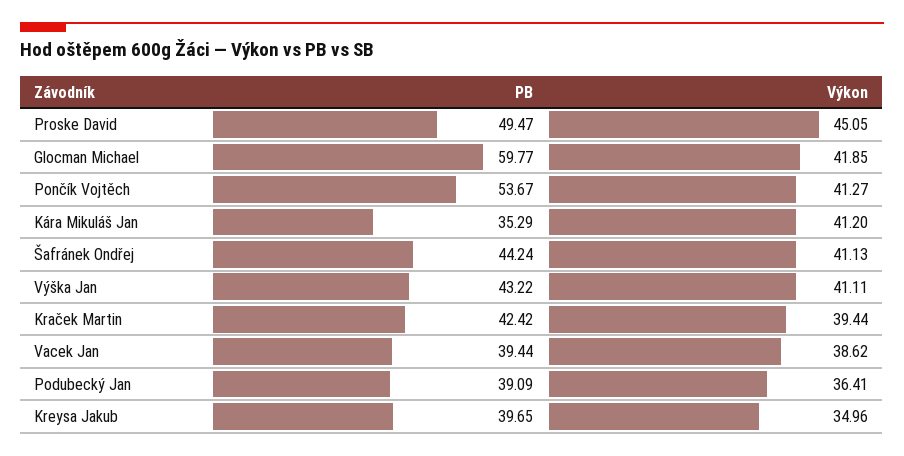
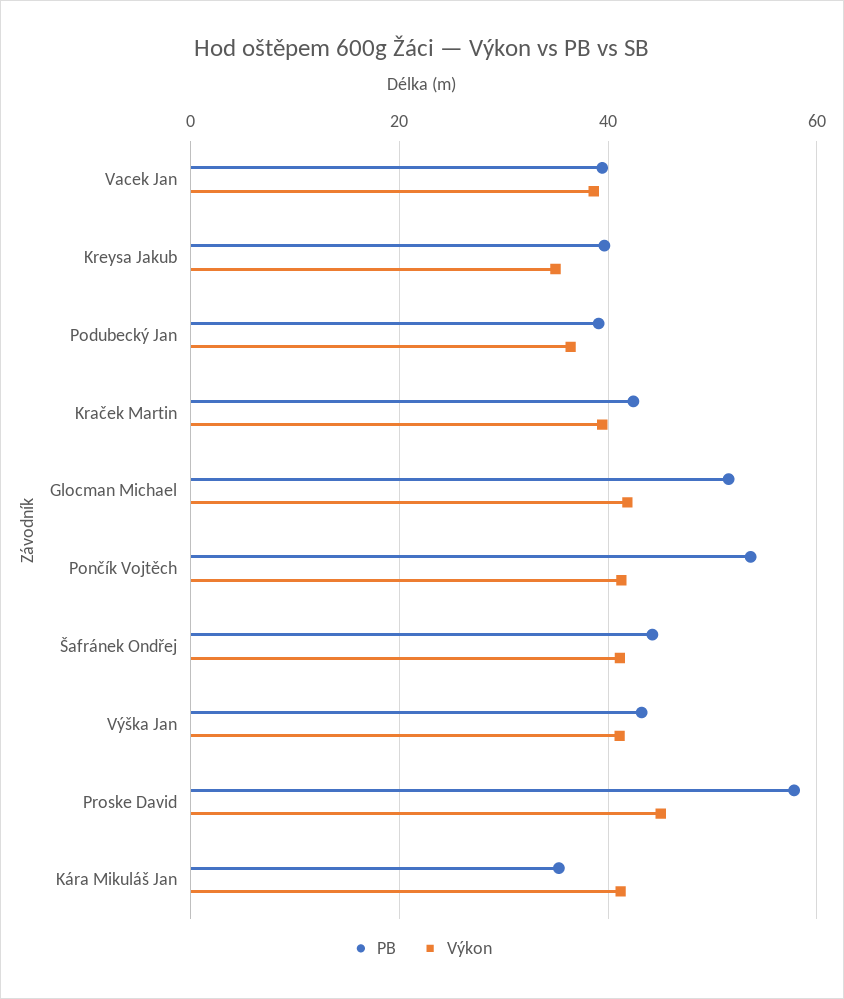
  {
    "PB": {
-     "Proske David": 49.47,
+     "Proske David": 58,
-     "Glocman Michael": 59.77,
+     "Glocman Michael": 52,
      "Pončík Vojtěch": 53.67,
      "Kára Mikuláš Jan": 35.29,
      "Šafránek Ondřej": 44.24,
      "Výška Jan": 43.22,
      "Kraček Martin": 42.42,
      "Vacek Jan": 39.44,
      "Podubecký Jan": 39.09,
      "Kreysa Jakub": 39.65
    },
    "Výkon": {
      "Proske David": 45.05,
      "Glocman Michael": 41.85,
      "Pončík Vojtěch": 41.27,
      "Kára Mikuláš Jan": 41.2,
      "Šafránek Ondřej": 41.13,
      "Výška Jan": 41.11,
      "Kraček Martin": 39.44,
      "Vacek Jan": 38.62,
      "Podubecký Jan": 36.41,
      "Kreysa Jakub": 34.96
    }
  }

